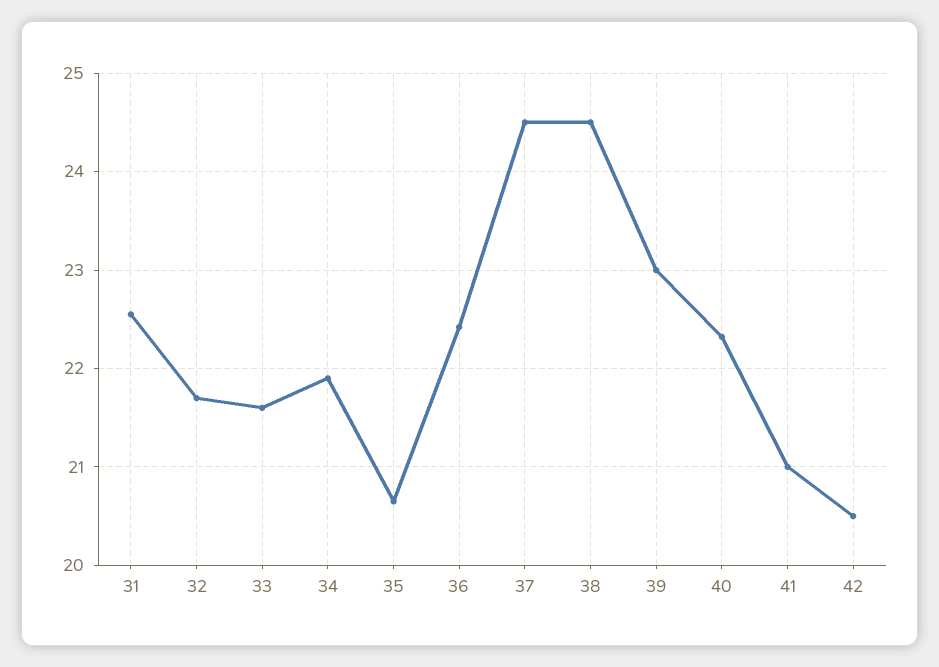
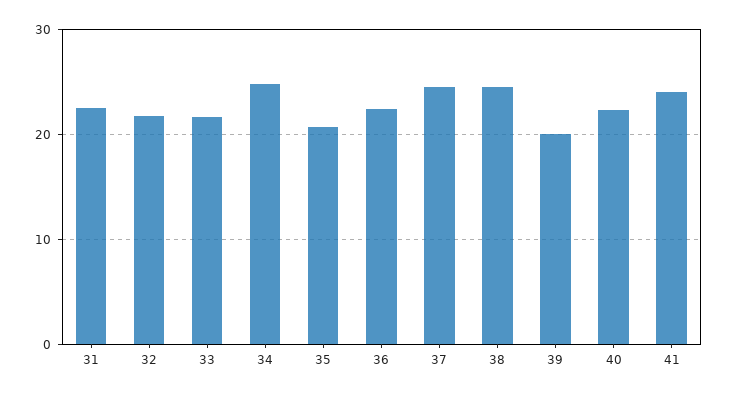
  {
    "31": 22.6,
    "32": 21.7,
    "33": 21.6,
-   "34": 21.9,
+   "34": 25,
    "35": 20.7,
    "36": 22.4,
    "37": 24.5,
    "38": 24.5,
-   "39": 23,
+   "39": 20,
    "40": 22.3,
-   "41": 21,
+   "41": 24
-   "42": 20.5
  }

